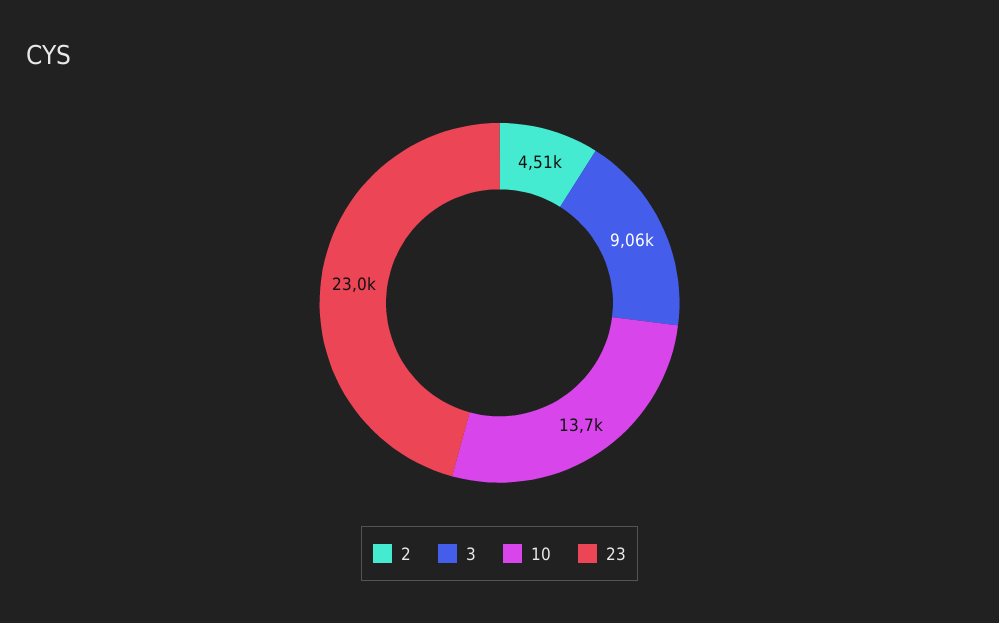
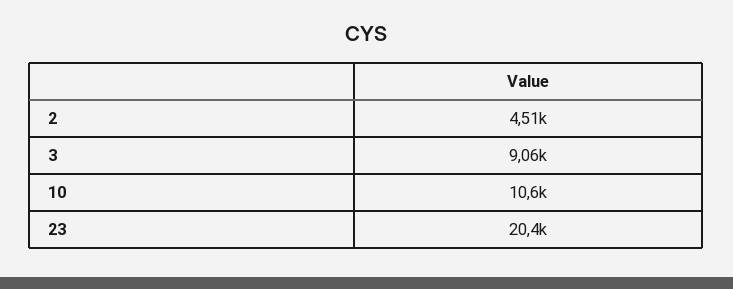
  {
    "2": 4510,
    "3": 9060,
-   "10": 13700,
+   "10": 10600,
-   "23": 23000
+   "23": 20400
  }

